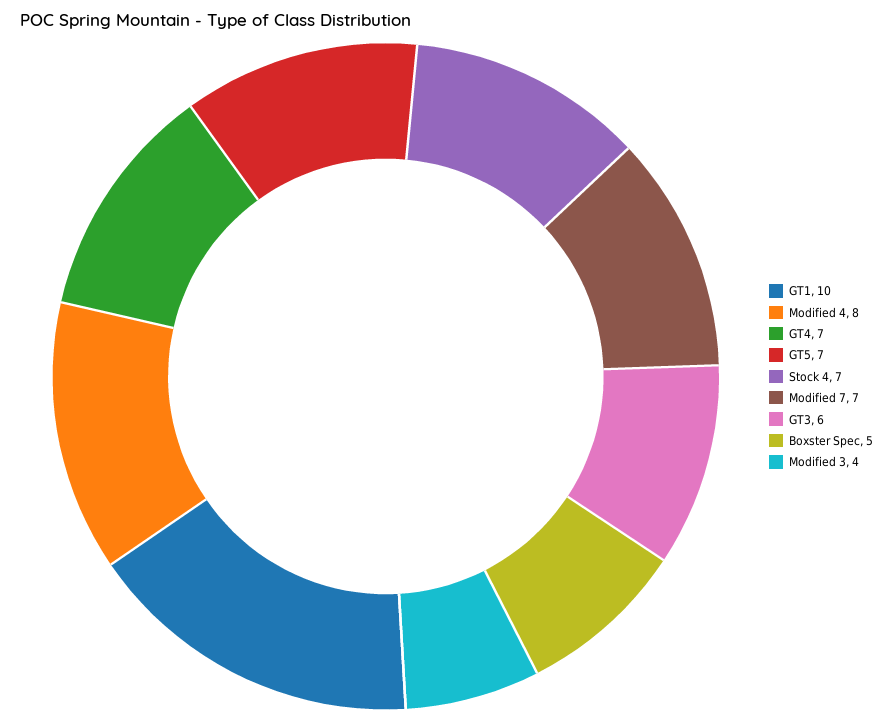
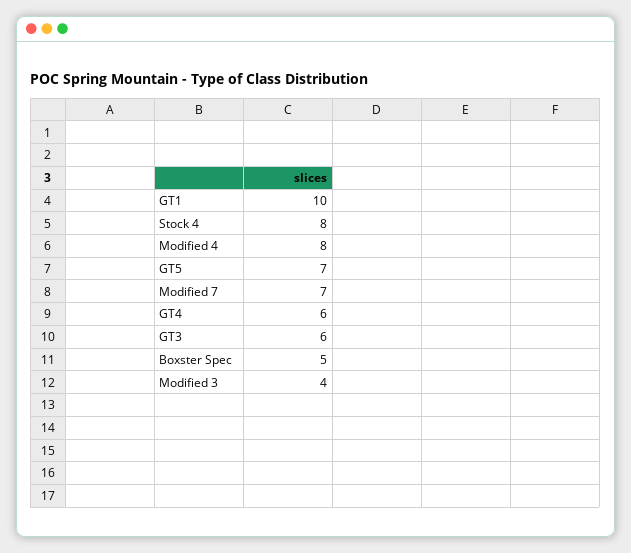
  {
    "GT1": 10,
    "Modified 4": 8,
-   "GT4": 7,
+   "GT4": 6,
    "GT5": 7,
-   "Stock 4": 7,
+   "Stock 4": 8,
    "Modified 7": 7,
    "GT3": 6,
    "Boxster Spec": 5,
    "Modified 3": 4
  }

